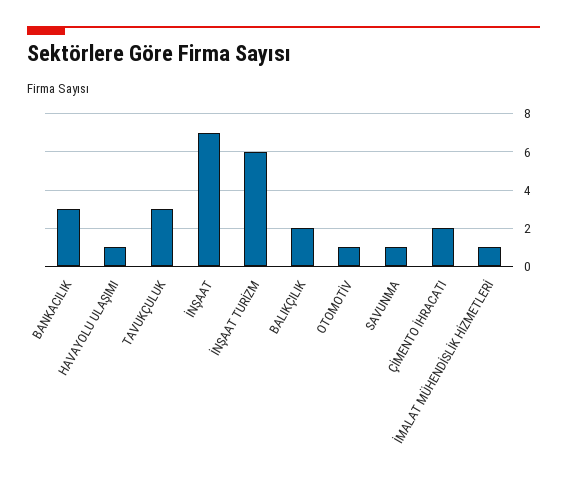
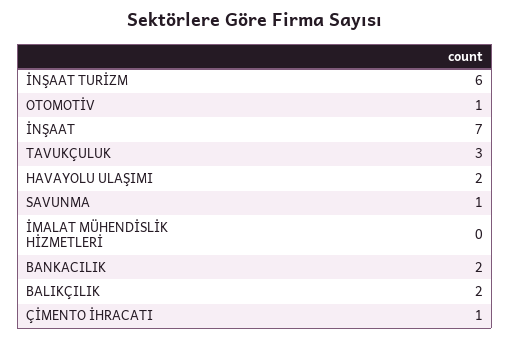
  {
-   "BANKACILIK": 3,
+   "BANKACILIK": 2,
-   "HAVAYOLU ULAŞIMI": 1,
+   "HAVAYOLU ULAŞIMI": 2,
    "TAVUKÇULUK": 3,
    "İNŞAAT": 7,
    "İNŞAAT TURİZM": 6,
    "BALIKÇILIK": 2,
    "OTOMOTİV": 1,
    "SAVUNMA": 1,
-   "ÇİMENTO İHRACATI": 2,
+   "ÇİMENTO İHRACATI": 1,
-   "İMALAT MÜHENDİSLİK HİZMETLERİ": 1
+   "İMALAT MÜHENDİSLİK HİZMETLERİ": 0
  }

